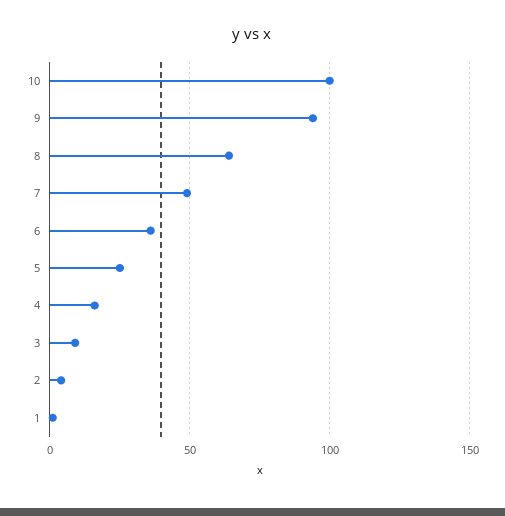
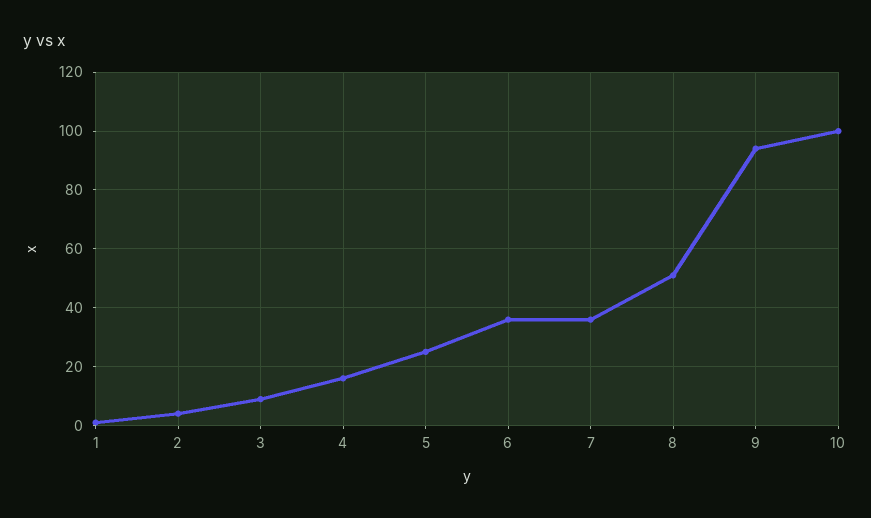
  {
    "10": 100,
    "9": 95,
-   "8": 65,
+   "8": 50,
-   "7": 50,
+   "7": 35,
    "6": 35,
    "5": 25,
    "4": 15,
    "3": 10,
    "2": 5,
    "1": 0
  }

